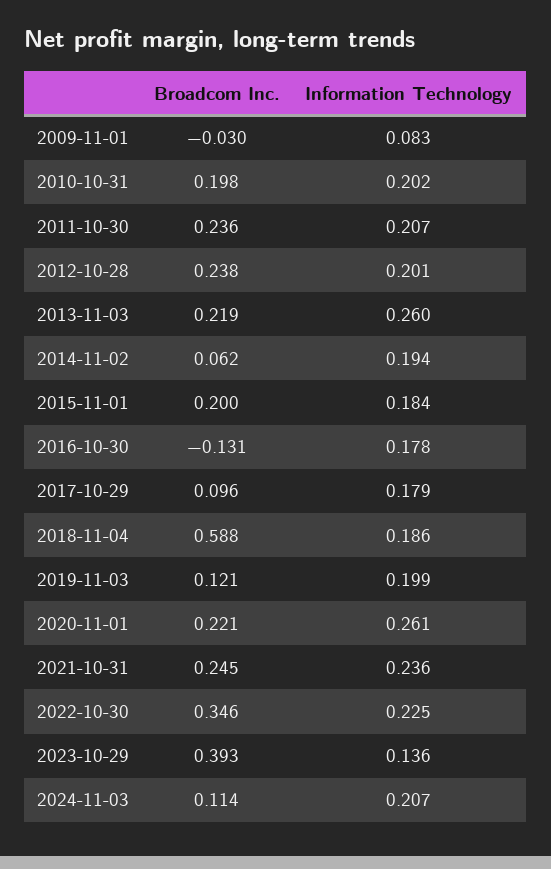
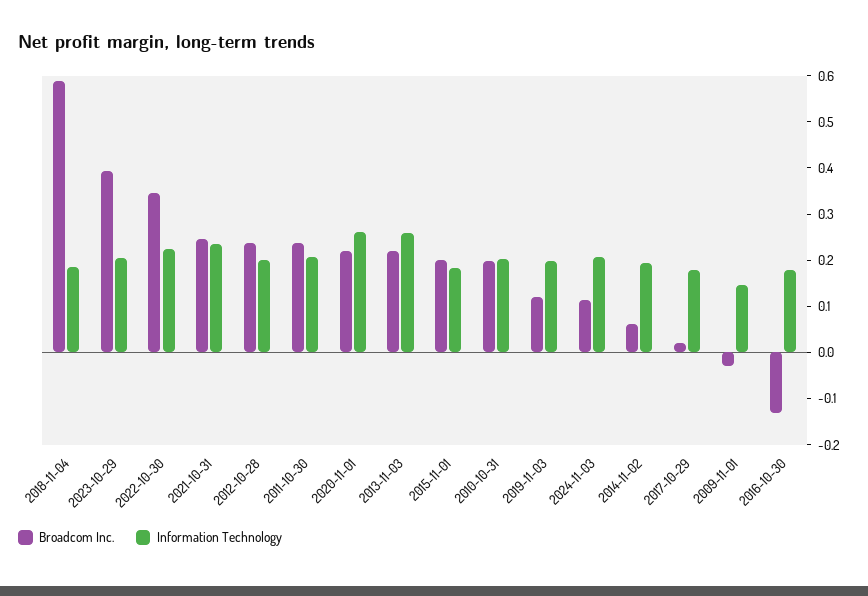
  {
    "Broadcom Inc.": {
      "2009-11-01": -0.03,
      "2010-10-31": 0.198,
      "2011-10-30": 0.236,
      "2012-10-28": 0.238,
      "2013-11-03": 0.219,
      "2014-11-02": 0.062,
      "2015-11-01": 0.2,
      "2016-10-30": -0.131,
-     "2017-10-29": 0.096,
+     "2017-10-29": 0.02,
      "2018-11-04": 0.588,
      "2019-11-03": 0.121,
      "2020-11-01": 0.221,
      "2021-10-31": 0.245,
      "2022-10-30": 0.346,
      "2023-10-29": 0.393,
      "2024-11-03": 0.114
    },
    "Information Technology": {
-     "2009-11-01": 0.083,
+     "2009-11-01": 0.14,
      "2010-10-31": 0.202,
      "2011-10-30": 0.207,
      "2012-10-28": 0.201,
      "2013-11-03": 0.26,
      "2014-11-02": 0.194,
      "2015-11-01": 0.184,
      "2016-10-30": 0.178,
      "2017-10-29": 0.179,
      "2018-11-04": 0.186,
      "2019-11-03": 0.199,
      "2020-11-01": 0.261,
      "2021-10-31": 0.236,
      "2022-10-30": 0.225,
-     "2023-10-29": 0.136,
+     "2023-10-29": 0.2,
      "2024-11-03": 0.207
    }
  }

